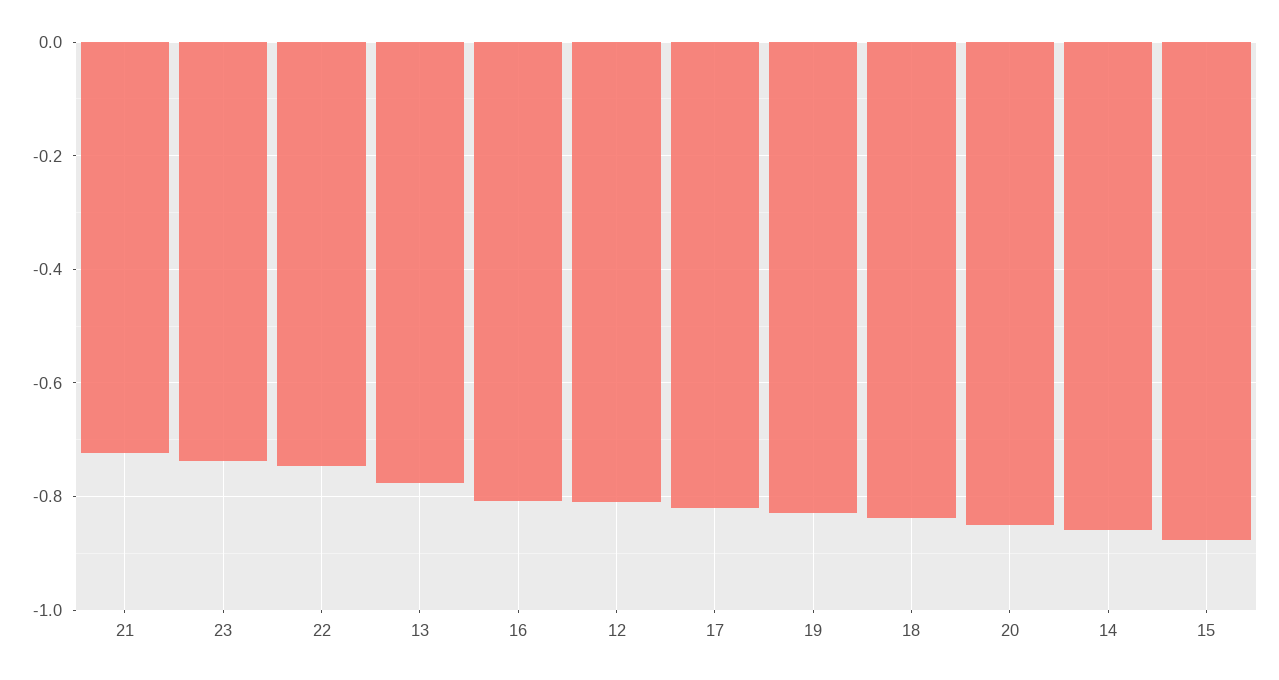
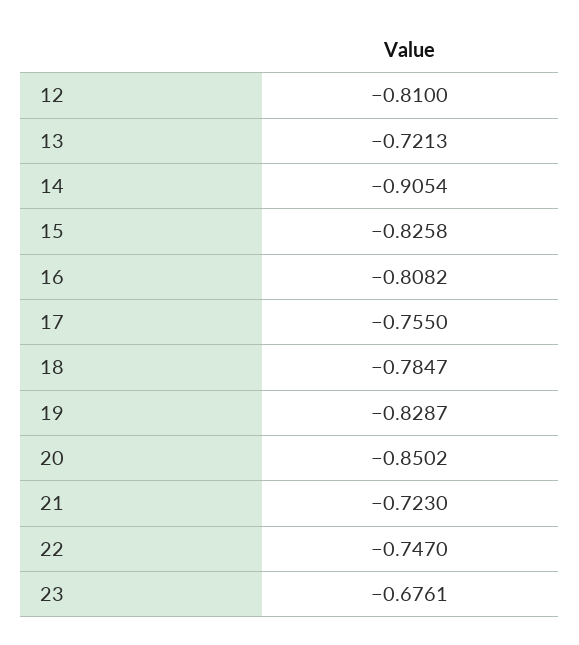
  {
    "21": -0.723,
-   "23": -0.74,
+   "23": -0.6761,
    "22": -0.747,
-   "13": -0.78,
+   "13": -0.7213,
    "16": -0.8082,
    "12": -0.81,
-   "17": -0.82,
+   "17": -0.755,
    "19": -0.8287,
-   "18": -0.84,
+   "18": -0.7847,
    "20": -0.8502,
-   "14": -0.86,
+   "14": -0.9054,
-   "15": -0.88
+   "15": -0.8258
  }

